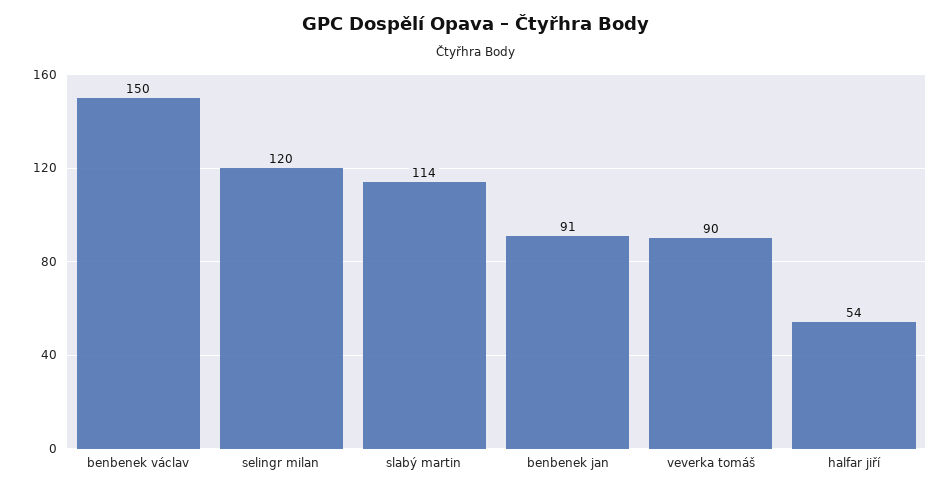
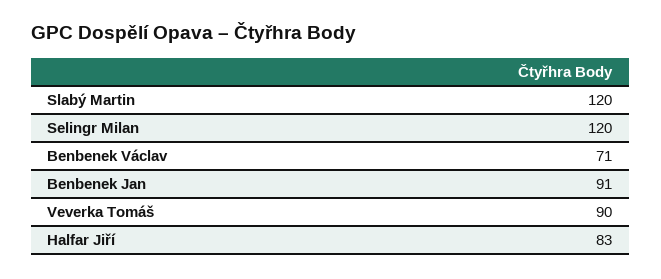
  {
-   "benbenek václav": 150,
+   "benbenek václav": 71,
    "selingr milan": 120,
-   "slabý martin": 114,
+   "slabý martin": 120,
    "benbenek jan": 91,
    "veverka tomáš": 90,
-   "halfar jiří": 54
+   "halfar jiří": 83
  }

